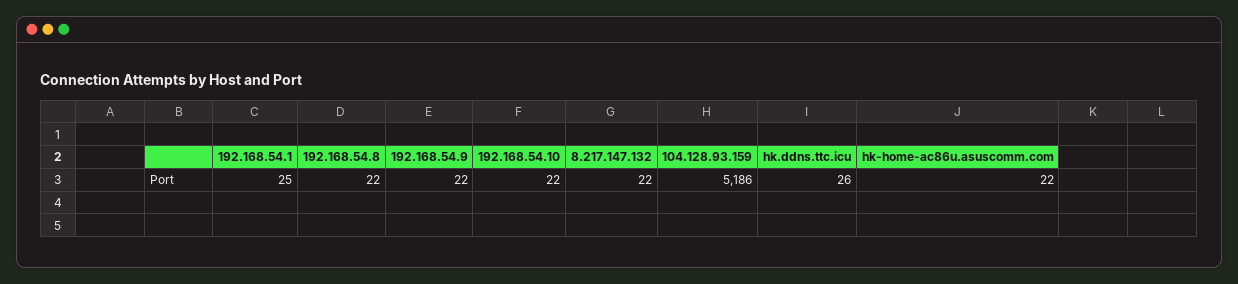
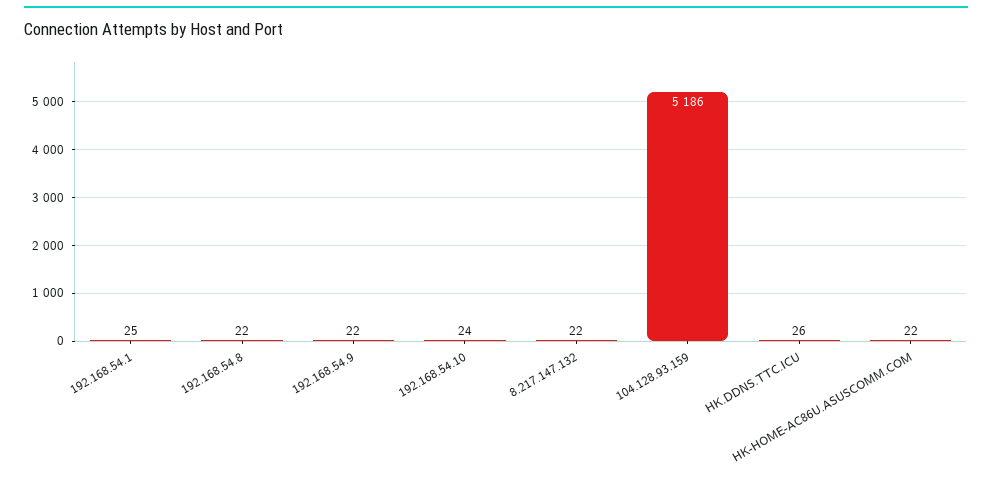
  {
    "192.168.54.1": 25,
    "192.168.54.8": 22,
    "192.168.54.9": 22,
-   "192.168.54.10": 22,
+   "192.168.54.10": 24,
    "8.217.147.132": 22,
    "104.128.93.159": 5186,
    "hk.ddns.ttc.icu": 26,
    "hk-home-ac86u.asuscomm.com": 22
  }

